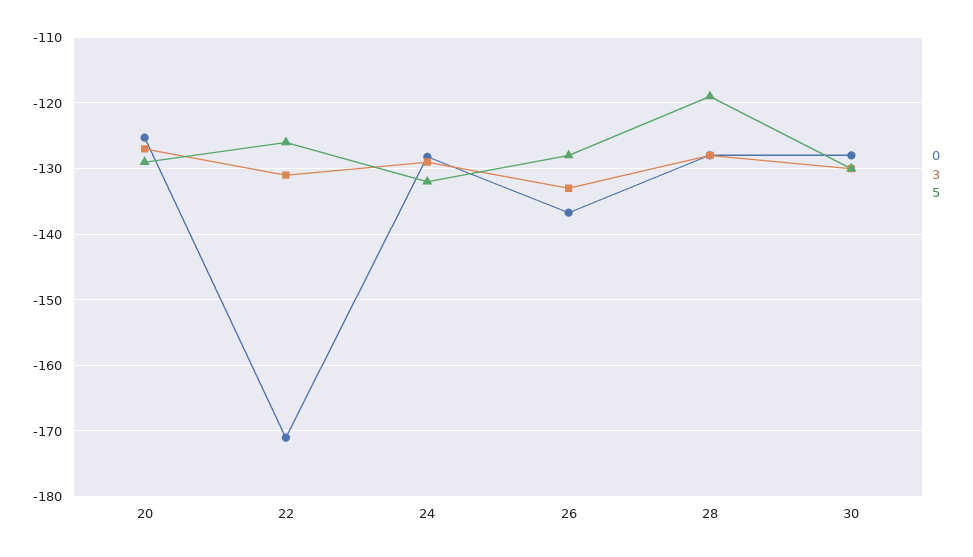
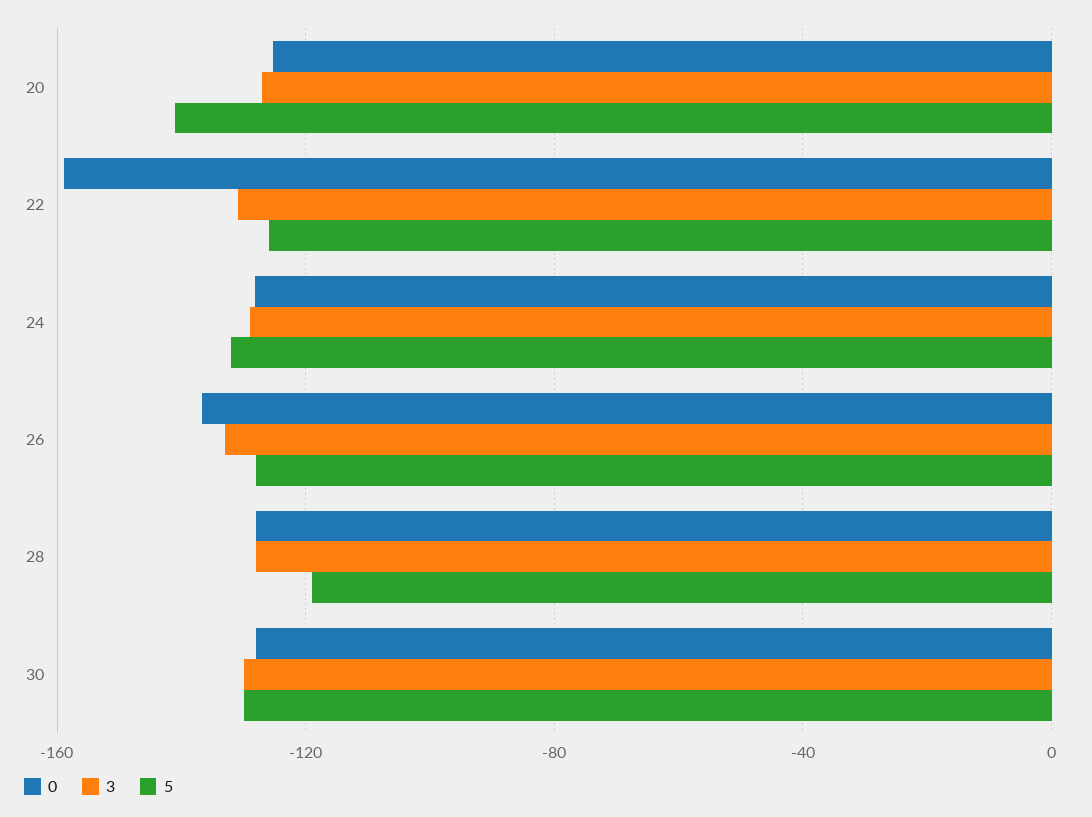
  {
    "0": {
      "20": -125,
-     "22": -171,
+     "22": -160,
      "24": -128,
      "26": -137,
      "28": -128,
      "30": -128
    },
    "3": {
      "20": -127,
      "22": -131,
      "24": -129,
      "26": -133,
      "28": -128,
      "30": -130
    },
    "5": {
-     "20": -129,
+     "20": -140,
      "22": -126,
      "24": -132,
      "26": -128,
      "28": -119,
      "30": -130
    }
  }

